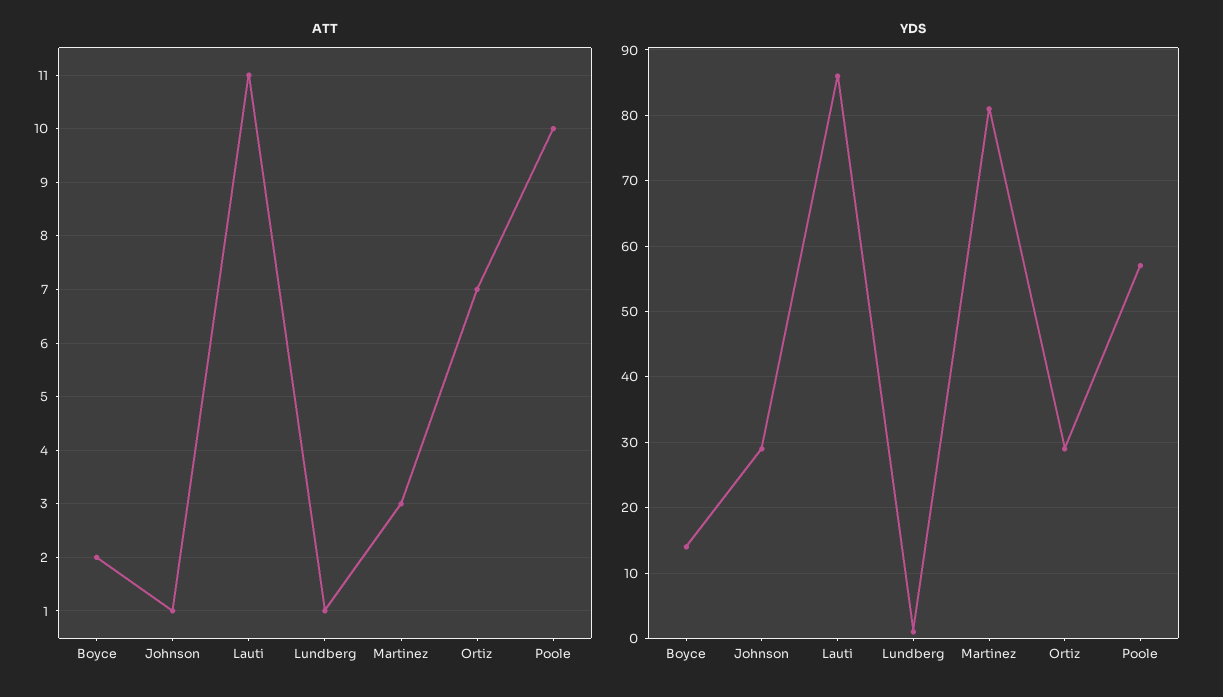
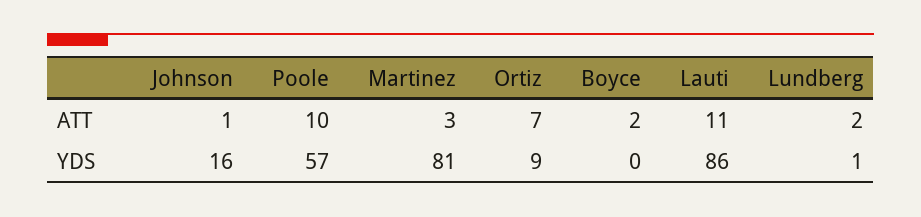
  {
    "ATT": {
      "Boyce": 2,
      "Johnson": 1,
      "Lauti": 11,
-     "Lundberg": 1,
+     "Lundberg": 2,
      "Martinez": 3,
      "Ortiz": 7,
      "Poole": 10
    },
    "YDS": {
-     "Boyce": 14,
+     "Boyce": 0,
-     "Johnson": 29,
+     "Johnson": 16,
      "Lauti": 86,
      "Lundberg": 1,
      "Martinez": 81,
-     "Ortiz": 29,
+     "Ortiz": 9,
      "Poole": 57
    }
  }

